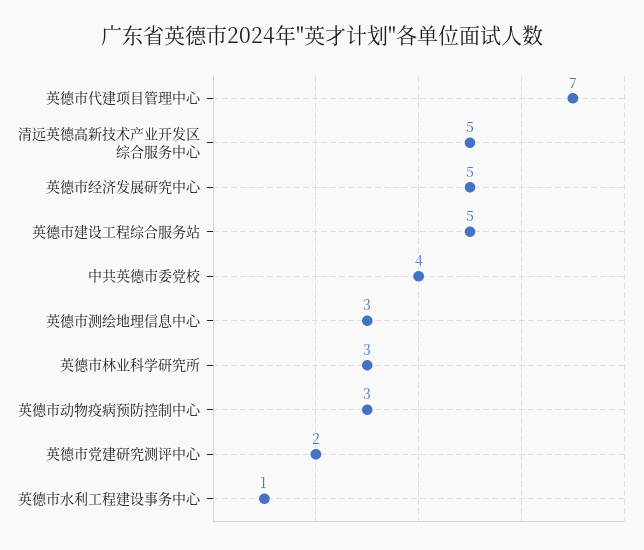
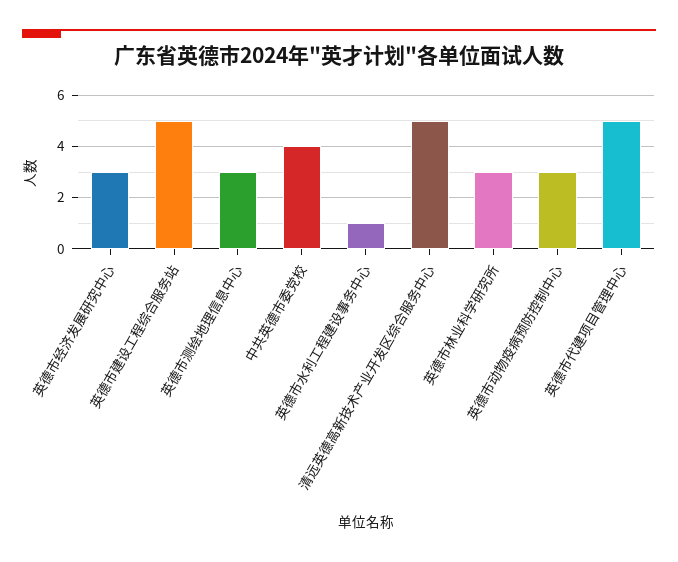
  {
-   "英德市代建项目管理中心": 7,
+   "英德市代建项目管理中心": 5,
    "清远英德高新技术产业开发区综合服务中心": 5,
-   "英德市经济发展研究中心": 5,
+   "英德市经济发展研究中心": 3,
    "英德市建设工程综合服务站": 5,
    "中共英德市委党校": 4,
    "英德市测绘地理信息中心": 3,
    "英德市林业科学研究所": 3,
    "英德市动物疫病预防控制中心": 3,
-   "英德市党建研究测评中心": 2,
    "英德市水利工程建设事务中心": 1
  }

